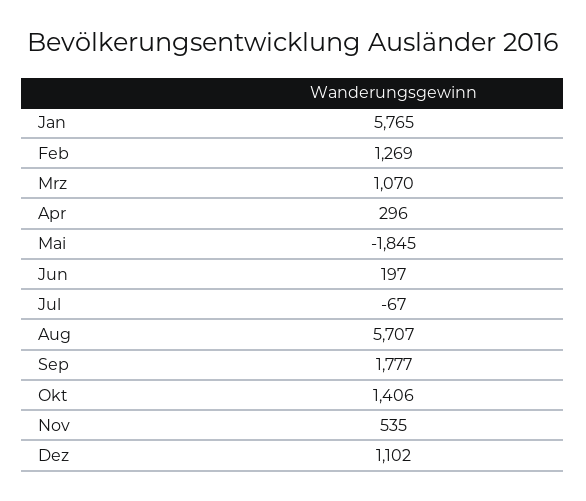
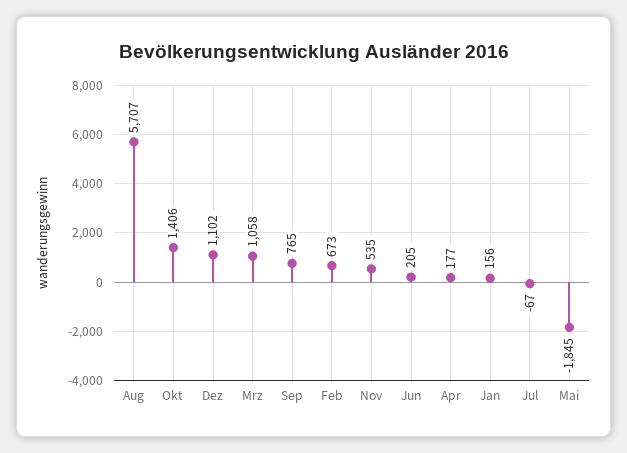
  {
-   "Jan": 5765,
+   "Jan": 156,
-   "Feb": 1269,
+   "Feb": 673,
-   "Mrz": 1070,
+   "Mrz": 1058,
-   "Apr": 296,
+   "Apr": 177,
    "Mai": -1845,
-   "Jun": 197,
+   "Jun": 205,
    "Jul": -67,
    "Aug": 5707,
-   "Sep": 1777,
+   "Sep": 765,
    "Okt": 1406,
    "Nov": 535,
    "Dez": 1102
  }

